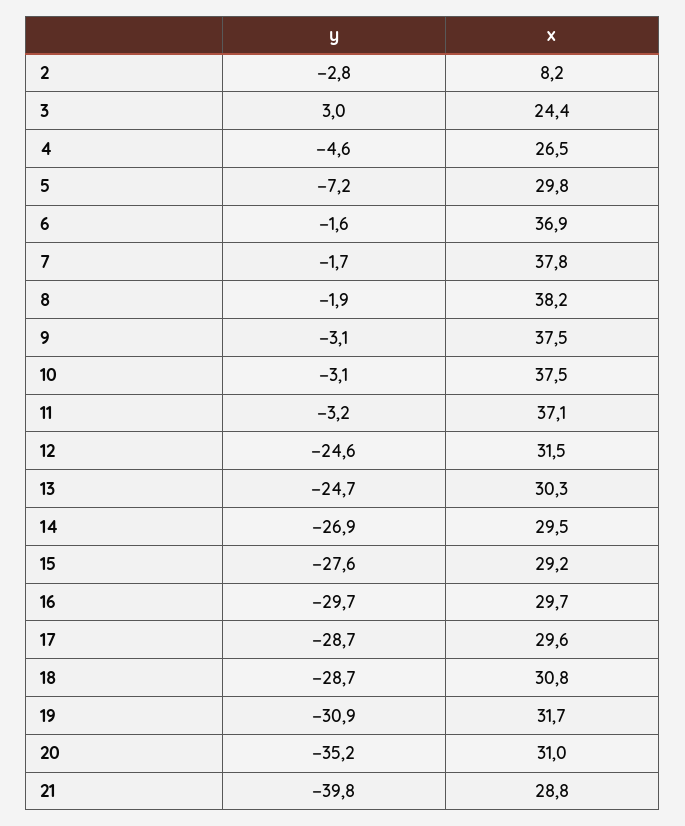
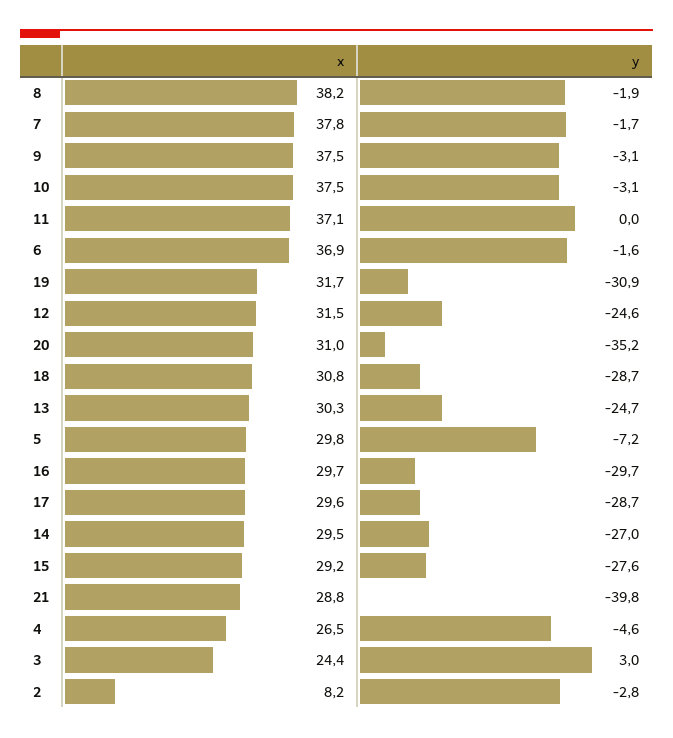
  {
    "y": {
      "2": -2.8,
      "3": 3,
      "4": -4.6,
      "5": -7.2,
      "6": -1.6,
      "7": -1.7,
      "8": -1.9,
      "9": -3.1,
      "10": -3.1,
-     "11": -3.2,
+     "11": 0,
      "12": -24.6,
      "13": -24.7,
-     "14": -26.9,
+     "14": -27,
      "15": -27.6,
      "16": -29.7,
      "17": -28.7,
      "18": -28.7,
      "19": -30.9,
      "20": -35.2,
      "21": -39.8
    },
    "x": {
      "2": 8.2,
      "3": 24.4,
      "4": 26.5,
      "5": 29.8,
      "6": 36.9,
      "7": 37.8,
      "8": 38.2,
      "9": 37.5,
      "10": 37.5,
      "11": 37.1,
      "12": 31.5,
      "13": 30.3,
      "14": 29.5,
      "15": 29.2,
      "16": 29.7,
      "17": 29.6,
      "18": 30.8,
      "19": 31.7,
      "20": 31,
      "21": 28.8
    }
  }

